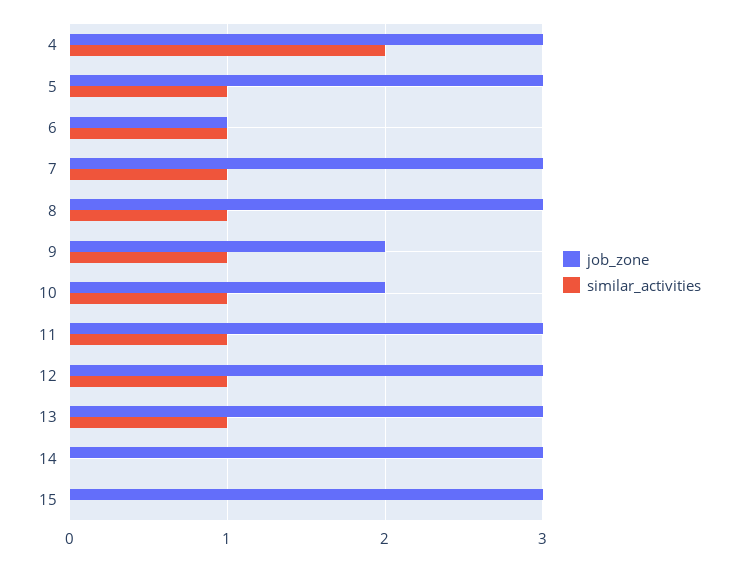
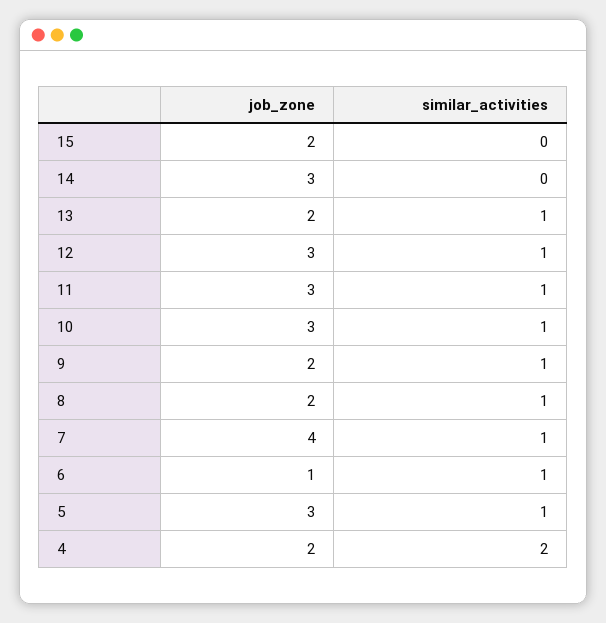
  {
    "job_zone": {
-     "4": 3,
+     "4": 2,
      "5": 3,
      "6": 1,
-     "7": 3,
+     "7": 4,
-     "8": 3,
+     "8": 2,
      "9": 2,
-     "10": 2,
+     "10": 3,
      "11": 3,
      "12": 3,
-     "13": 3,
+     "13": 2,
      "14": 3,
-     "15": 3
+     "15": 2
    },
    "similar_activities": {
      "4": 2,
      "5": 1,
      "6": 1,
      "7": 1,
      "8": 1,
      "9": 1,
      "10": 1,
      "11": 1,
      "12": 1,
      "13": 1,
      "14": 0,
      "15": 0
    }
  }

